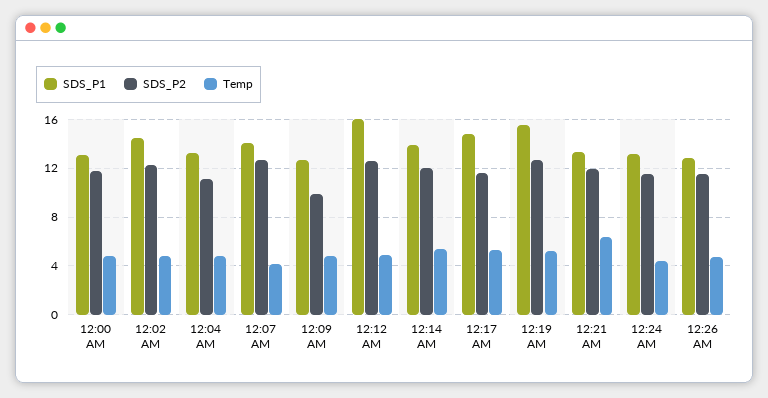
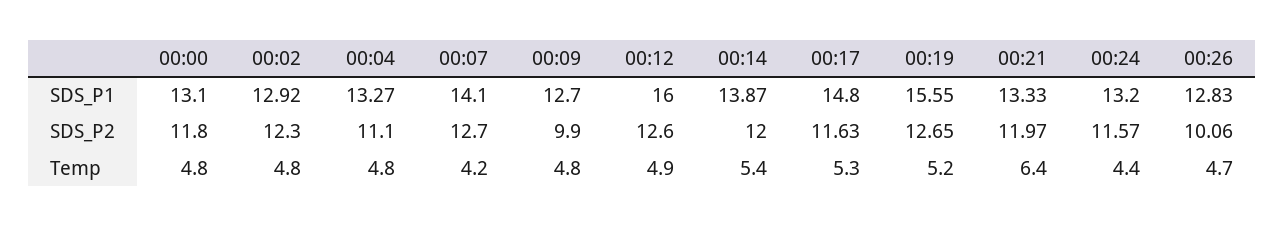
  {
    "SDS_P1": {
      "12:00 AM": 13.1,
-     "12:02 AM": 14.5,
+     "12:02 AM": 12.92,
      "12:04 AM": 13.27,
      "12:07 AM": 14.1,
      "12:09 AM": 12.7,
      "12:12 AM": 16,
      "12:14 AM": 13.87,
      "12:17 AM": 14.8,
      "12:19 AM": 15.55,
      "12:21 AM": 13.33,
      "12:24 AM": 13.2,
      "12:26 AM": 12.83
    },
    "SDS_P2": {
      "12:00 AM": 11.8,
      "12:02 AM": 12.3,
      "12:04 AM": 11.1,
      "12:07 AM": 12.7,
      "12:09 AM": 9.9,
      "12:12 AM": 12.6,
      "12:14 AM": 12,
      "12:17 AM": 11.63,
      "12:19 AM": 12.65,
      "12:21 AM": 11.97,
      "12:24 AM": 11.57,
-     "12:26 AM": 11.5
+     "12:26 AM": 10.06
    },
    "Temp": {
      "12:00 AM": 4.8,
      "12:02 AM": 4.8,
      "12:04 AM": 4.8,
      "12:07 AM": 4.2,
      "12:09 AM": 4.8,
      "12:12 AM": 4.9,
      "12:14 AM": 5.4,
      "12:17 AM": 5.3,
      "12:19 AM": 5.2,
      "12:21 AM": 6.4,
      "12:24 AM": 4.4,
      "12:26 AM": 4.7
    }
  }

